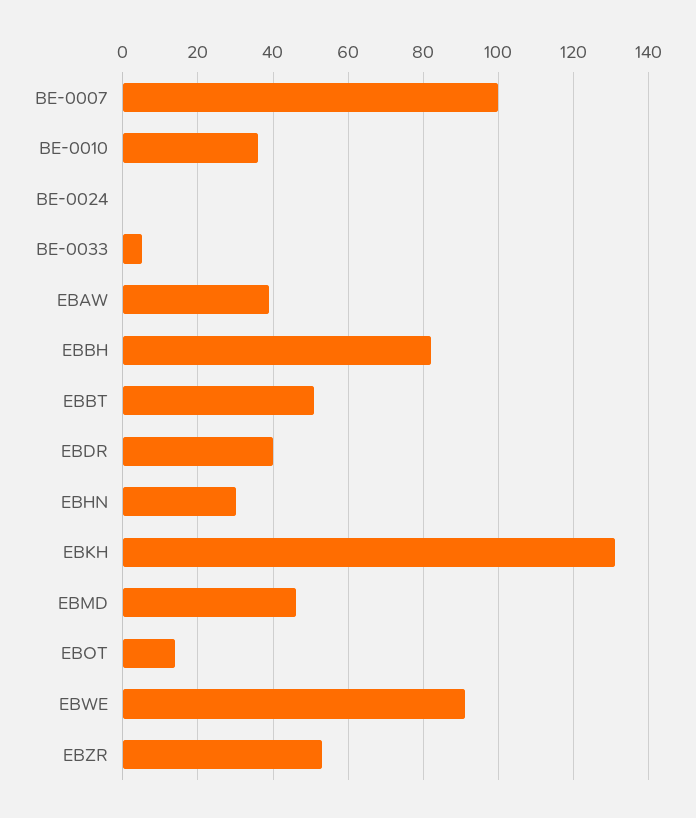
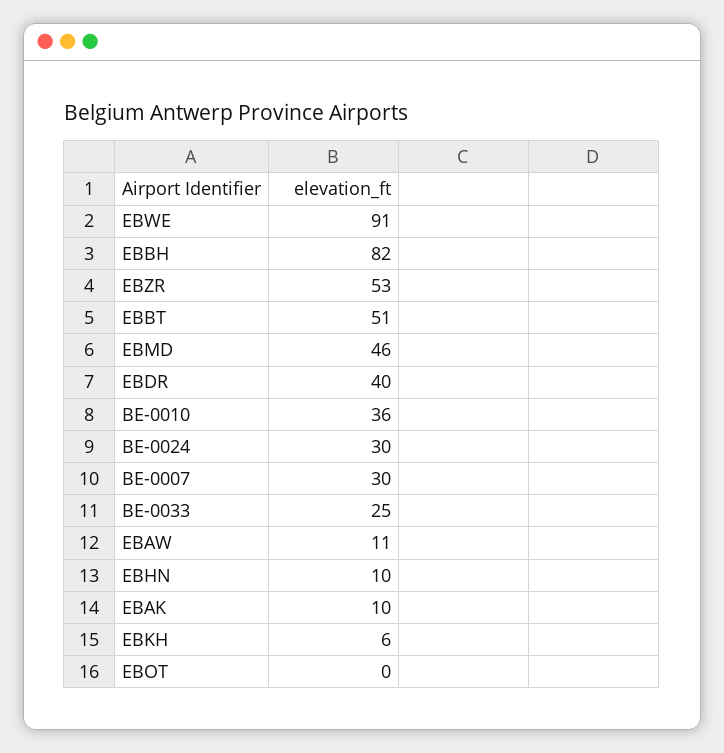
  {
-   "BE-0007": 100,
+   "BE-0007": 30,
    "BE-0010": 36,
-   "BE-0024": 0,
+   "BE-0024": 30,
-   "BE-0033": 5,
+   "BE-0033": 25,
-   "EBAW": 40,
+   "EBAW": 11,
    "EBBH": 82,
    "EBBT": 51,
    "EBDR": 40,
-   "EBHN": 30,
+   "EBHN": 10,
-   "EBKH": 130,
+   "EBKH": 6,
    "EBMD": 46,
-   "EBOT": 15,
+   "EBOT": 0,
    "EBWE": 91,
-   "EBZR": 53
+   "EBZR": 53,
+   "EBAK": 10
  }

